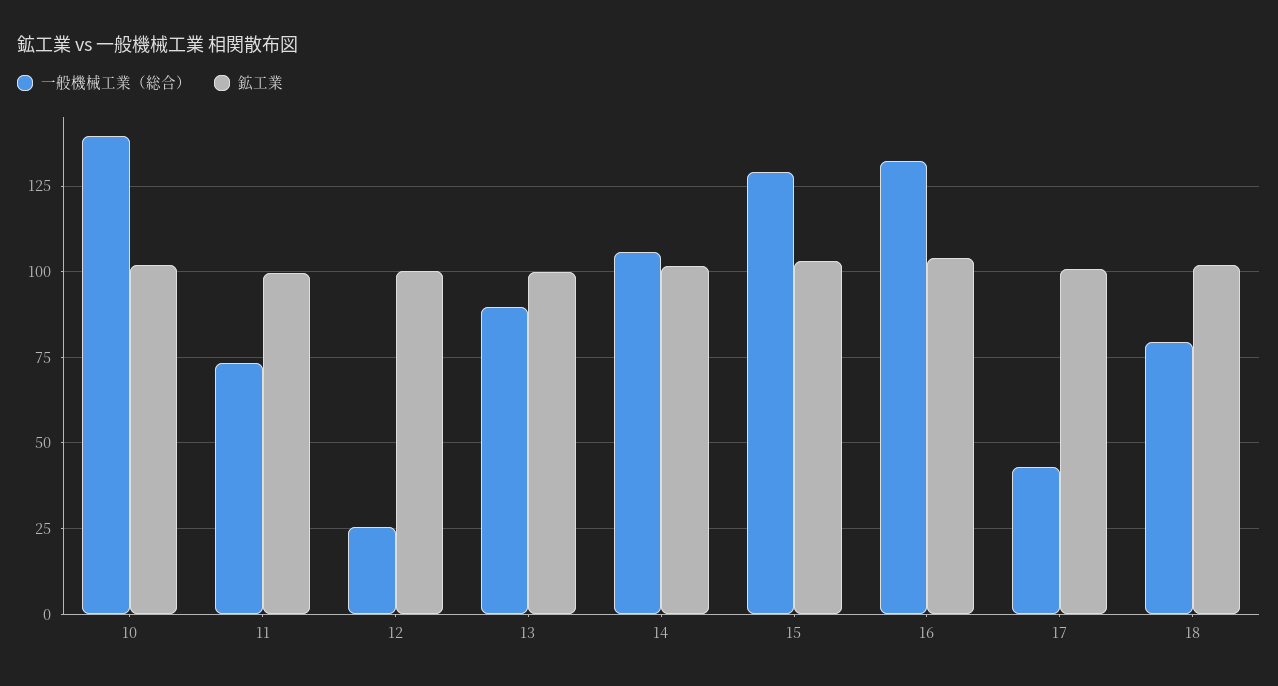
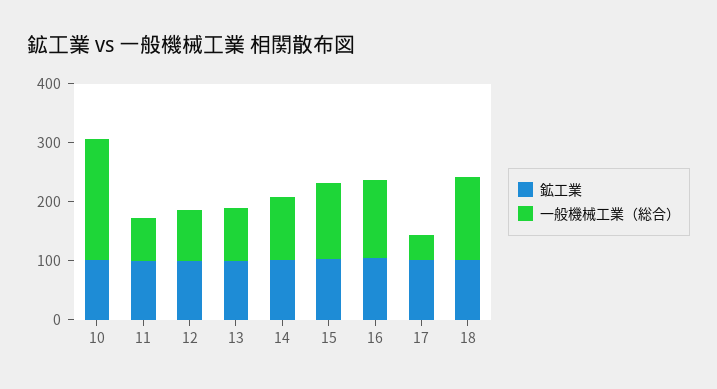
  {
    "一般機械工業（総合）": {
-     "10": 140,
+     "10": 200,
      "11": 72.5,
-     "12": 25,
+     "12": 80,
      "13": 90,
      "14": 105,
      "15": 130,
      "16": 132.5,
      "17": 42.5,
-     "18": 80
+     "18": 140
    },
    "鉱工業": {
      "10": 102.5,
      "11": 100,
      "12": 100,
      "13": 100,
      "14": 102.5,
      "15": 102.5,
      "16": 105,
      "17": 100,
      "18": 102.5
    }
  }

